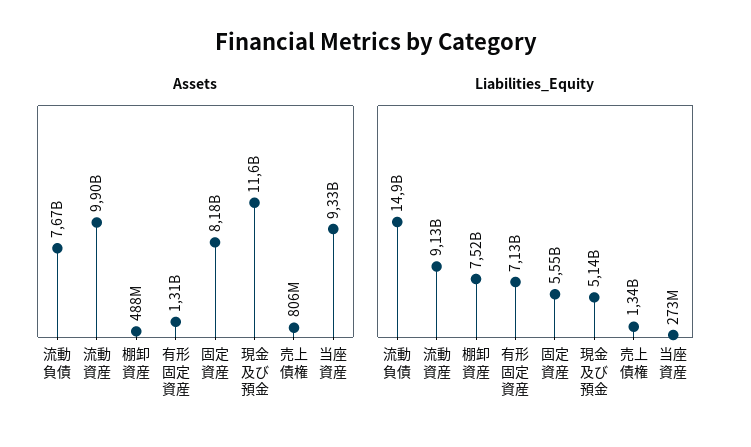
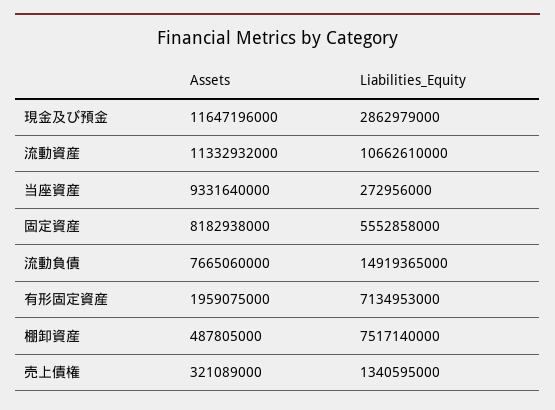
  {
    "Assets": {
      "流動負債": 7665060000,
-     "流動資産": 9900000000,
+     "流動資産": 11332932000,
      "棚卸資産": 487805000,
-     "有形固定資産": 1310000000,
+     "有形固定資産": 1959075000,
      "固定資産": 8182938000,
      "現金及び預金": 11647196000,
-     "売上債権": 806000000,
+     "売上債権": 321089000,
      "当座資産": 9331640000
    },
    "Liabilities_Equity": {
      "流動負債": 14919365000,
-     "流動資産": 9130000000,
+     "流動資産": 10662610000,
      "棚卸資産": 7517140000,
      "有形固定資産": 7134953000,
      "固定資産": 5552858000,
-     "現金及び預金": 5140000000,
+     "現金及び預金": 2862979000,
      "売上債権": 1340595000,
      "当座資産": 272956000
    }
  }

